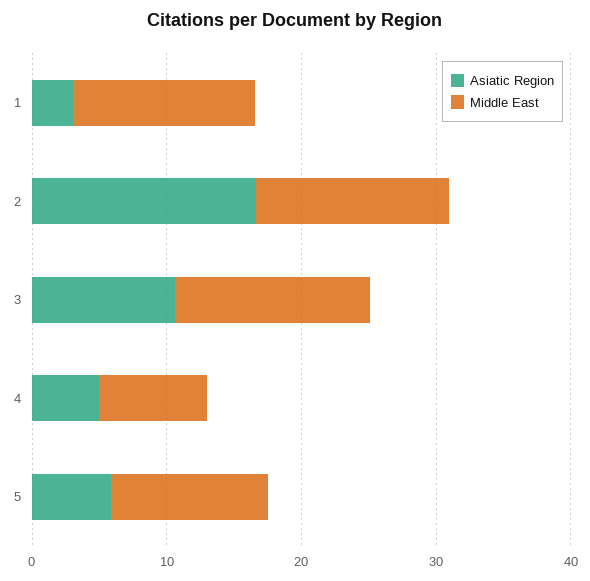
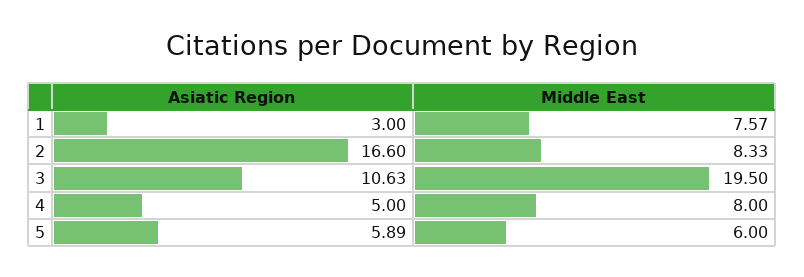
  {
    "Asiatic Region": {
      "1": 3,
      "2": 16.6,
      "3": 10.63,
      "4": 5,
      "5": 5.89
    },
    "Middle East": {
-     "1": 14,
+     "1": 7.57,
-     "2": 14,
+     "2": 8.33,
-     "3": 14,
+     "3": 19.5,
      "4": 8,
-     "5": 12
+     "5": 6
    }
  }

